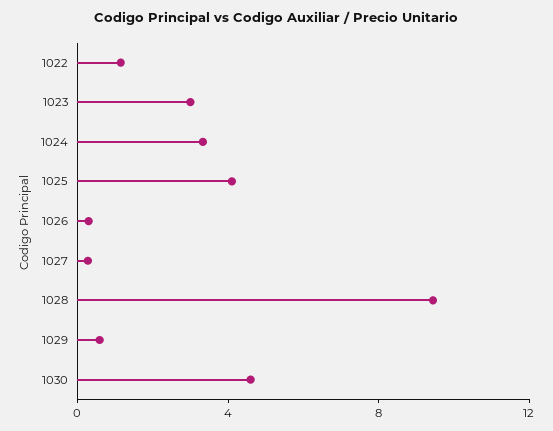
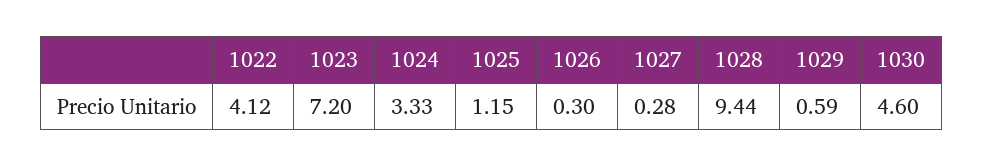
  {
-   "1022": 1,
+   "1022": 4.12,
-   "1023": 3,
+   "1023": 7.2,
    "1024": 3.33,
-   "1025": 4,
+   "1025": 1.15,
    "1026": 0.3,
    "1027": 0.28,
    "1028": 9.44,
    "1029": 0.59,
    "1030": 4.6
  }

